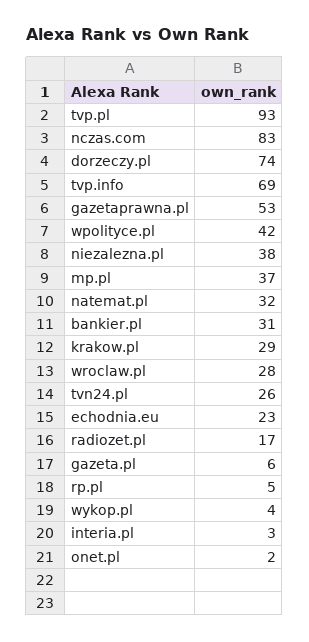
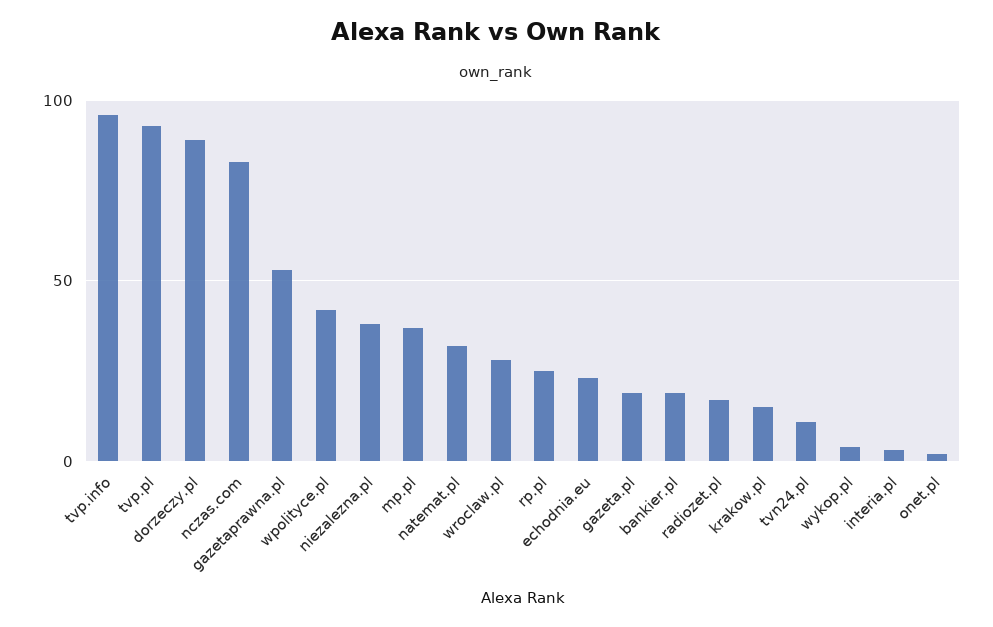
  {
    "tvp.pl": 93,
    "nczas.com": 83,
-   "dorzeczy.pl": 74,
+   "dorzeczy.pl": 90,
-   "tvp.info": 69,
+   "tvp.info": 95,
    "gazetaprawna.pl": 53,
    "wpolityce.pl": 42,
    "niezalezna.pl": 38,
    "mp.pl": 37,
    "natemat.pl": 32,
-   "bankier.pl": 31,
+   "bankier.pl": 20,
-   "krakow.pl": 29,
+   "krakow.pl": 15,
    "wroclaw.pl": 28,
-   "tvn24.pl": 26,
+   "tvn24.pl": 10,
    "echodnia.eu": 23,
    "radiozet.pl": 17,
-   "gazeta.pl": 6,
+   "gazeta.pl": 20,
-   "rp.pl": 5,
+   "rp.pl": 25,
    "wykop.pl": 4,
    "interia.pl": 3,
    "onet.pl": 2
  }

